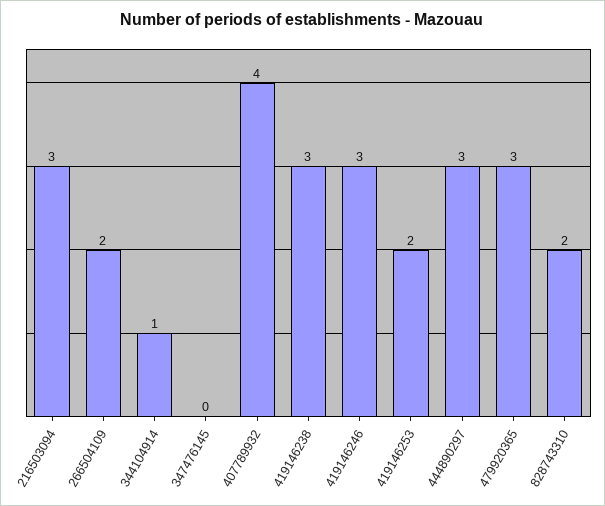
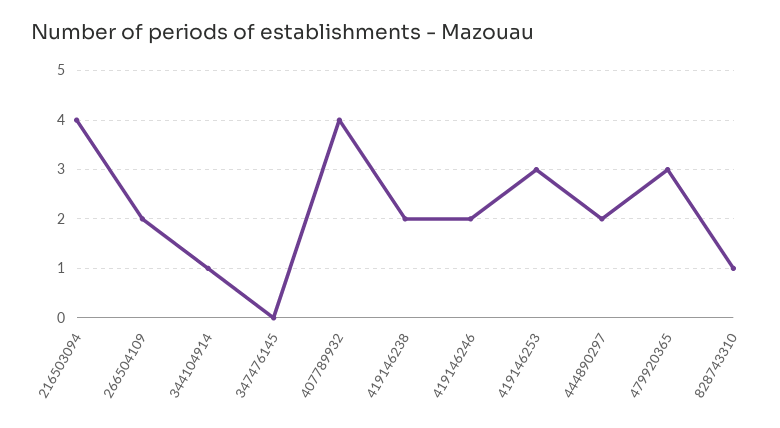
  {
-   "216503094": 3,
+   "216503094": 4,
    "266504109": 2,
    "344104914": 1,
    "347476145": 0,
    "407789932": 4,
-   "419146238": 3,
+   "419146238": 2,
-   "419146246": 3,
+   "419146246": 2,
-   "419146253": 2,
+   "419146253": 3,
-   "444890297": 3,
+   "444890297": 2,
    "479920365": 3,
-   "828743310": 2
+   "828743310": 1
  }

